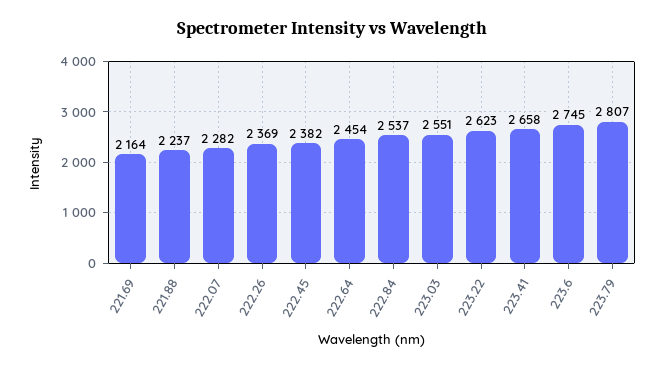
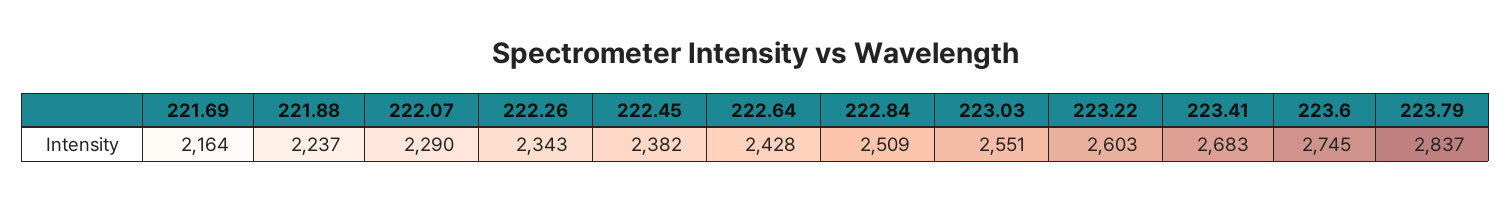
  {
    "221.69": 2164,
    "221.88": 2237,
-   "222.07": 2282,
+   "222.07": 2290,
-   "222.26": 2369,
+   "222.26": 2343,
    "222.45": 2382,
-   "222.64": 2454,
+   "222.64": 2428,
-   "222.84": 2537,
+   "222.84": 2509,
    "223.03": 2551,
-   "223.22": 2623,
+   "223.22": 2603,
-   "223.41": 2658,
+   "223.41": 2683,
    "223.6": 2745,
-   "223.79": 2807
+   "223.79": 2837
  }

